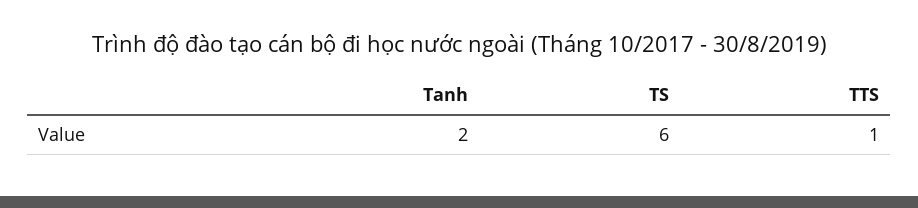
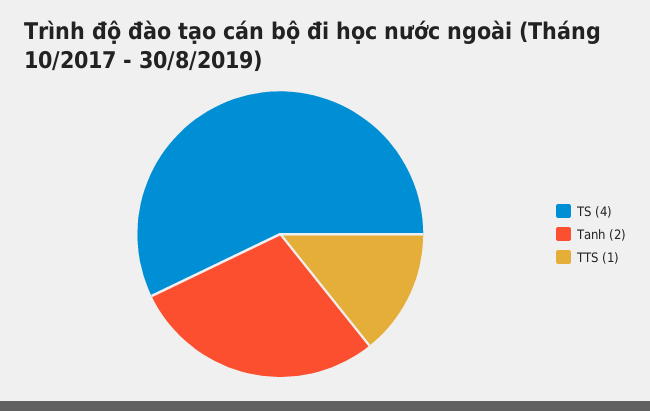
  {
    "Tanh": 2,
-   "TS": 6,
+   "TS": 4,
    "TTS": 1
  }

